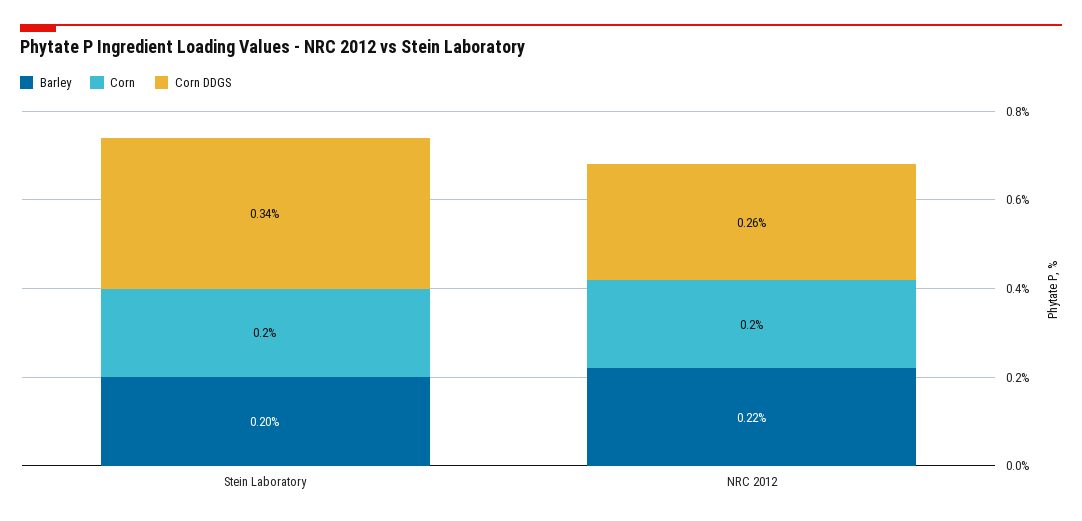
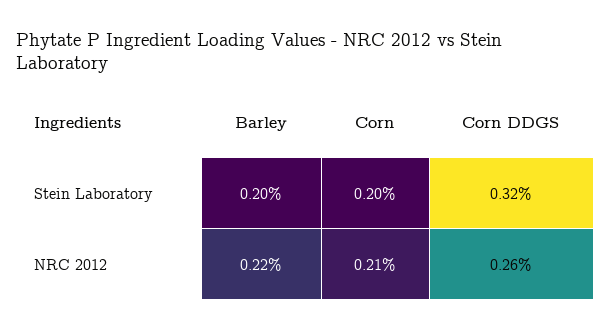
  {
    "Barley": {
      "Stein Laboratory": 0.2,
      "NRC 2012": 0.22
    },
    "Corn": {
      "Stein Laboratory": 0.2,
-     "NRC 2012": 0.2
+     "NRC 2012": 0.21
    },
    "Corn DDGS": {
-     "Stein Laboratory": 0.34,
+     "Stein Laboratory": 0.32,
      "NRC 2012": 0.26
    }
  }

